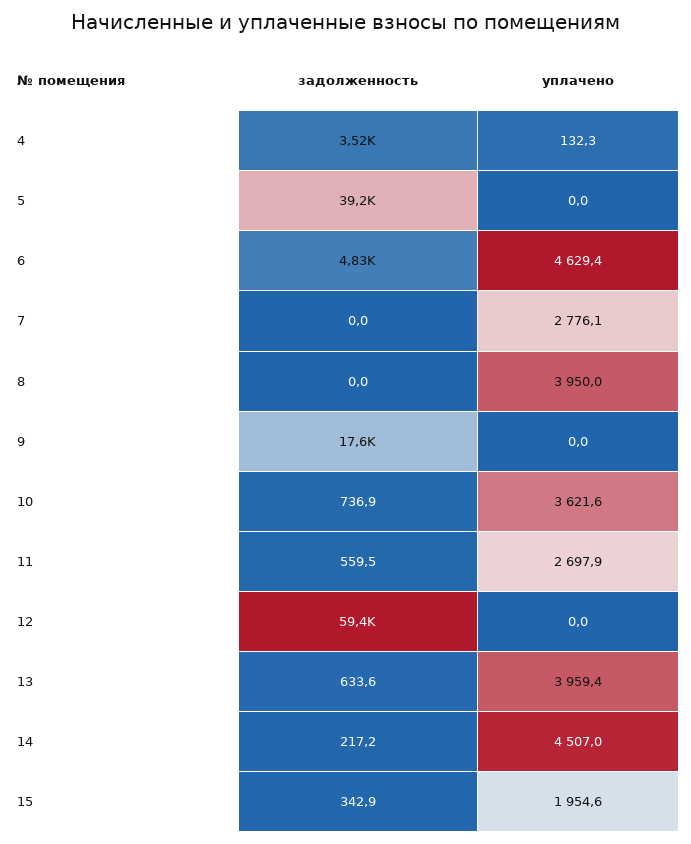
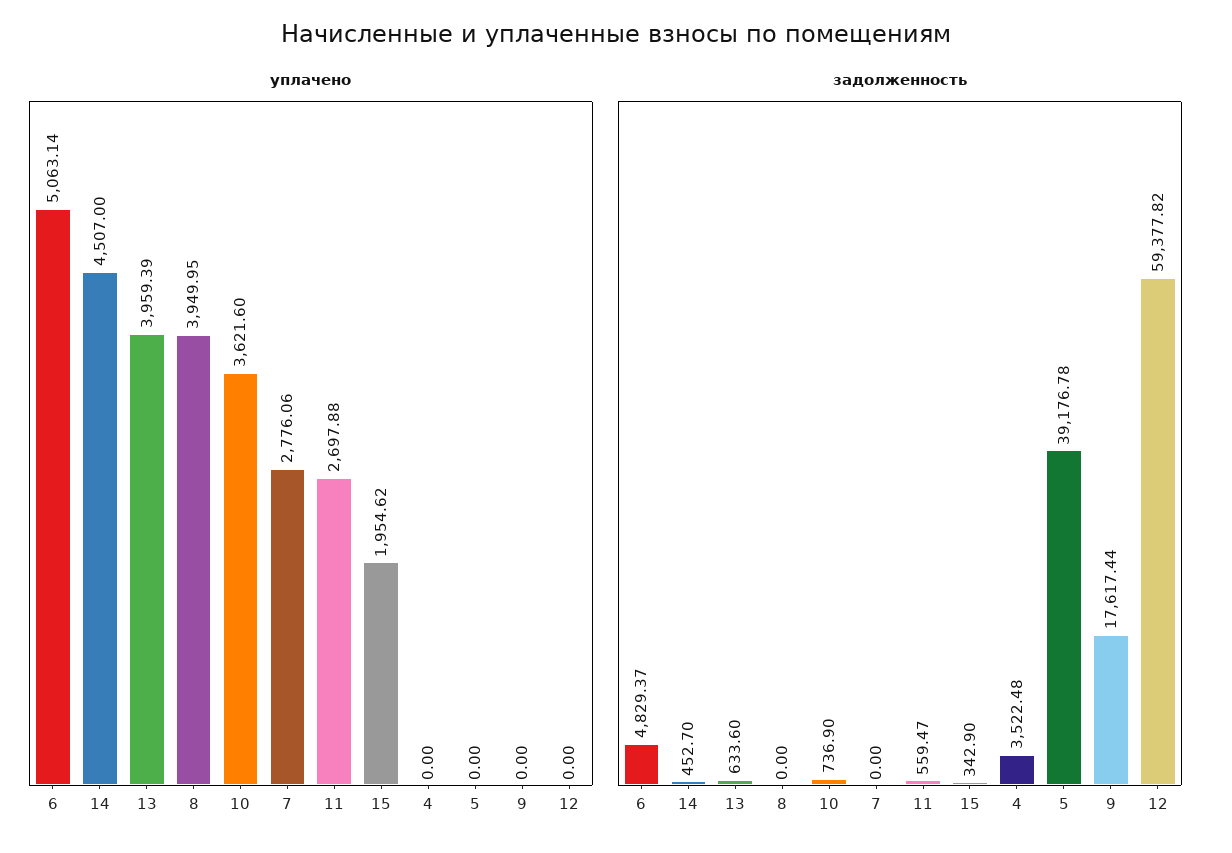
  {
    "задолженность": {
      "4": 3522.48,
      "5": 39176.78,
      "6": 4829.37,
      "7": 0,
      "8": 0,
      "9": 17617.44,
      "10": 736.9,
      "11": 559.47,
      "12": 59377.82,
      "13": 633.6,
-     "14": 217.2,
+     "14": 452.7,
      "15": 342.9
    },
    "уплачено": {
-     "4": 132.3,
+     "4": 0,
      "5": 0,
-     "6": 4629.4,
+     "6": 5063.14,
      "7": 2776.06,
      "8": 3949.95,
      "9": 0,
      "10": 3621.6,
      "11": 2697.88,
      "12": 0,
      "13": 3959.39,
      "14": 4507,
      "15": 1954.62
    }
  }

